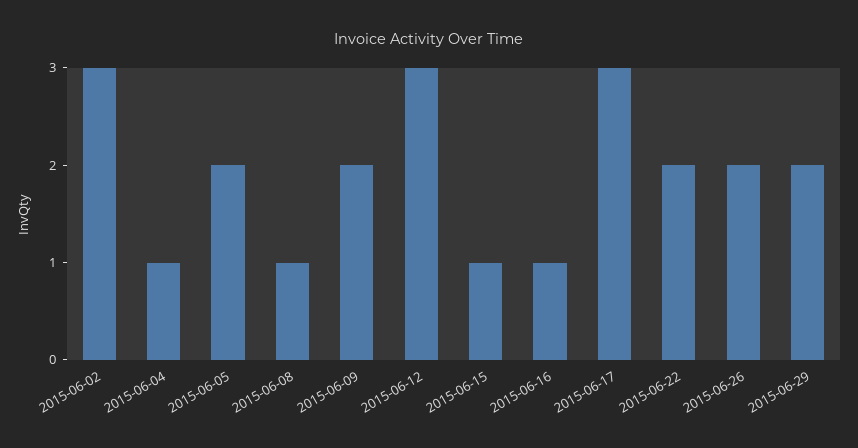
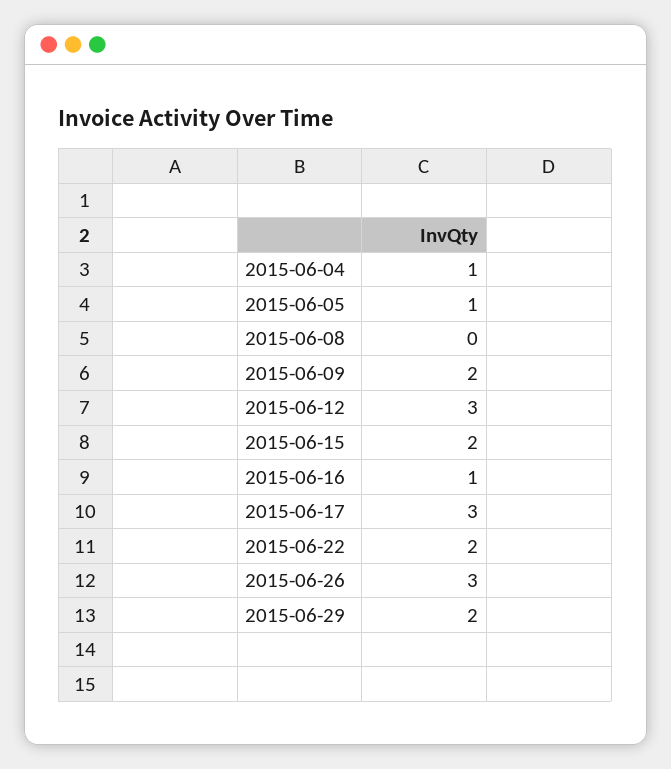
  {
-   "2015-06-02": 3,
    "2015-06-04": 1,
-   "2015-06-05": 2,
+   "2015-06-05": 1,
-   "2015-06-08": 1,
+   "2015-06-08": 0,
    "2015-06-09": 2,
    "2015-06-12": 3,
-   "2015-06-15": 1,
+   "2015-06-15": 2,
    "2015-06-16": 1,
    "2015-06-17": 3,
    "2015-06-22": 2,
-   "2015-06-26": 2,
+   "2015-06-26": 3,
    "2015-06-29": 2
  }

